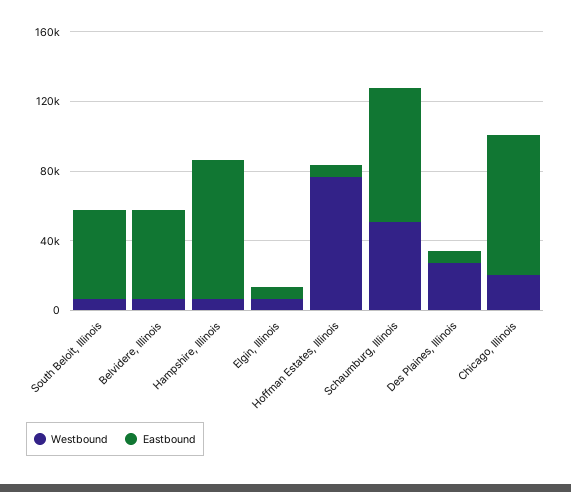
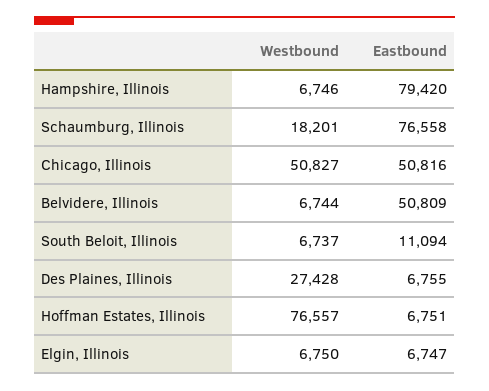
  {
    "Westbound": {
      "South Beloit, Illinois": 6737,
      "Belvidere, Illinois": 6744,
      "Hampshire, Illinois": 6746,
      "Elgin, Illinois": 6750,
      "Hoffman Estates, Illinois": 76557,
-     "Schaumburg, Illinois": 50000,
+     "Schaumburg, Illinois": 18201,
      "Des Plaines, Illinois": 27428,
-     "Chicago, Illinois": 20000
+     "Chicago, Illinois": 50827
    },
    "Eastbound": {
-     "South Beloit, Illinois": 50000,
+     "South Beloit, Illinois": 11094,
      "Belvidere, Illinois": 50809,
      "Hampshire, Illinois": 79420,
      "Elgin, Illinois": 6747,
      "Hoffman Estates, Illinois": 6751,
      "Schaumburg, Illinois": 76558,
      "Des Plaines, Illinois": 6755,
-     "Chicago, Illinois": 80000
+     "Chicago, Illinois": 50816
    }
  }

